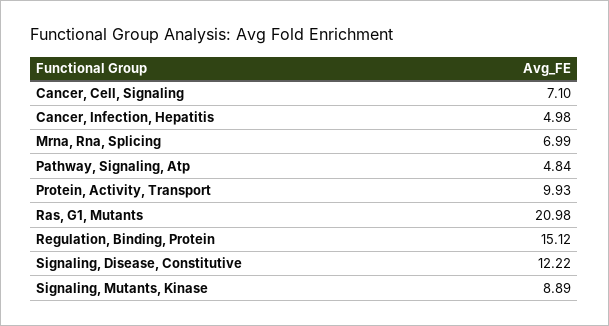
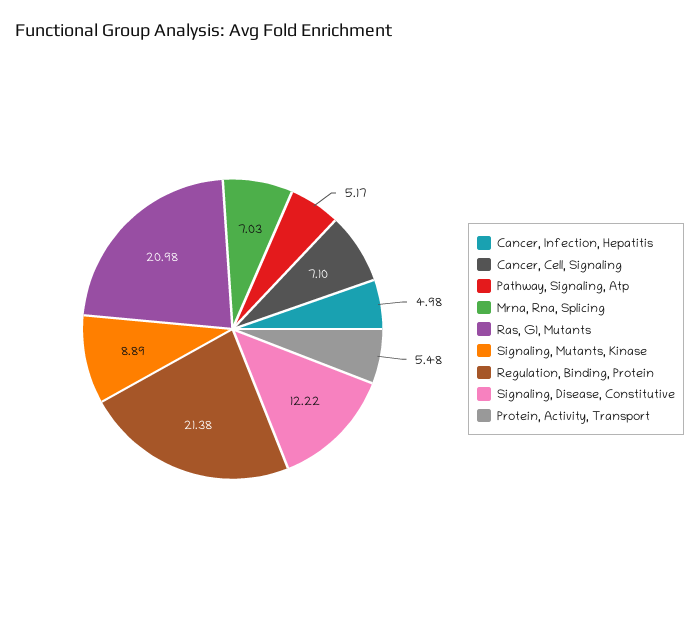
  {
    "Cancer, Cell, Signaling": 7.1,
    "Cancer, Infection, Hepatitis": 4.98,
-   "Mrna, Rna, Splicing": 6.99,
+   "Mrna, Rna, Splicing": 7.03,
-   "Pathway, Signaling, Atp": 4.84,
+   "Pathway, Signaling, Atp": 5.17,
-   "Protein, Activity, Transport": 9.93,
+   "Protein, Activity, Transport": 5.48,
    "Ras, G1, Mutants": 20.98,
-   "Regulation, Binding, Protein": 15.12,
+   "Regulation, Binding, Protein": 21.38,
    "Signaling, Disease, Constitutive": 12.22,
    "Signaling, Mutants, Kinase": 8.89
  }

